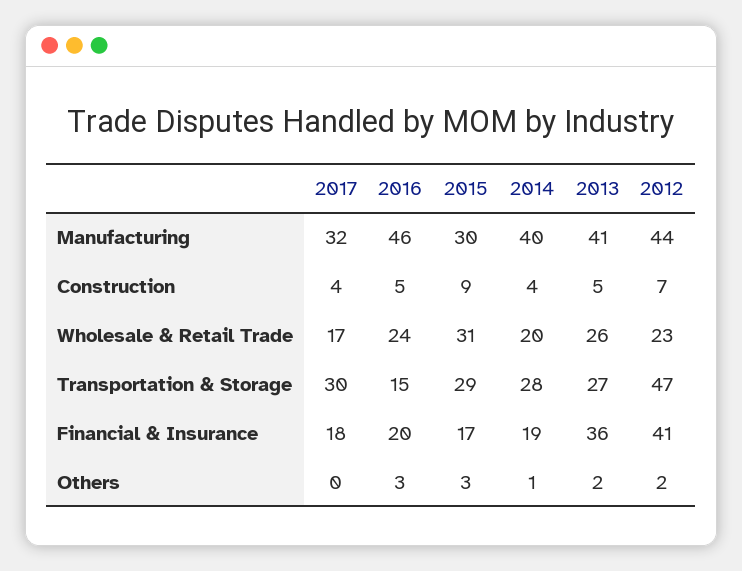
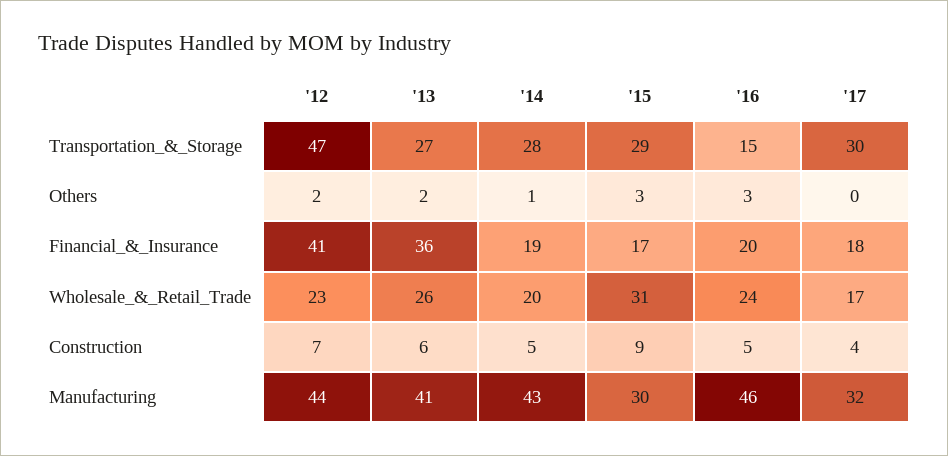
  {
    "2017": {
      "Manufacturing": 32,
      "Construction": 4,
      "Wholesale & Retail Trade": 17,
      "Transportation & Storage": 30,
      "Financial & Insurance": 18,
      "Others": 0
    },
    "2016": {
      "Manufacturing": 46,
      "Construction": 5,
      "Wholesale & Retail Trade": 24,
      "Transportation & Storage": 15,
      "Financial & Insurance": 20,
      "Others": 3
    },
    "2015": {
      "Manufacturing": 30,
      "Construction": 9,
      "Wholesale & Retail Trade": 31,
      "Transportation & Storage": 29,
      "Financial & Insurance": 17,
      "Others": 3
    },
    "2014": {
-     "Manufacturing": 40,
+     "Manufacturing": 43,
-     "Construction": 4,
+     "Construction": 5,
      "Wholesale & Retail Trade": 20,
      "Transportation & Storage": 28,
      "Financial & Insurance": 19,
      "Others": 1
    },
    "2013": {
      "Manufacturing": 41,
-     "Construction": 5,
+     "Construction": 6,
      "Wholesale & Retail Trade": 26,
      "Transportation & Storage": 27,
      "Financial & Insurance": 36,
      "Others": 2
    },
    "2012": {
      "Manufacturing": 44,
      "Construction": 7,
      "Wholesale & Retail Trade": 23,
      "Transportation & Storage": 47,
      "Financial & Insurance": 41,
      "Others": 2
    }
  }

